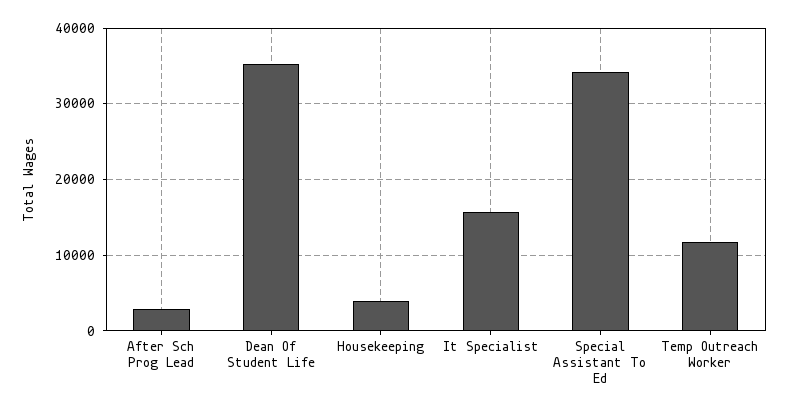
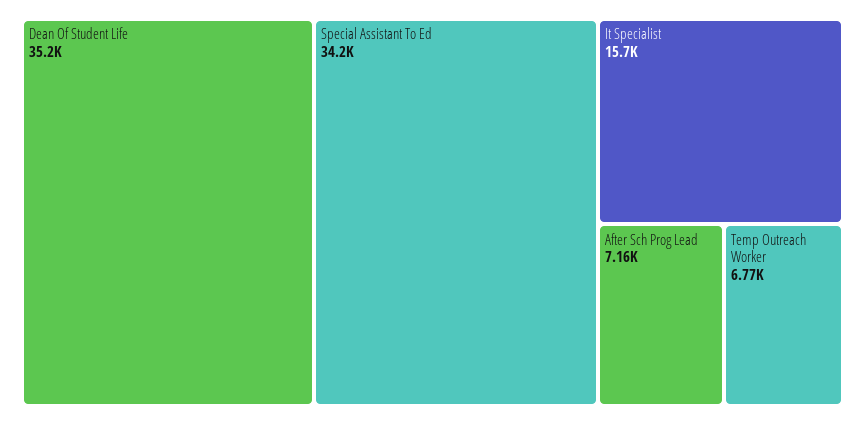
  {
-   "After Sch Prog Lead": 3000,
+   "After Sch Prog Lead": 7160,
    "Dean Of Student Life": 35200,
-   "Housekeeping": 4000,
    "It Specialist": 15700,
    "Special Assistant To Ed": 34200,
-   "Temp Outreach Worker": 12000
+   "Temp Outreach Worker": 6770
  }

